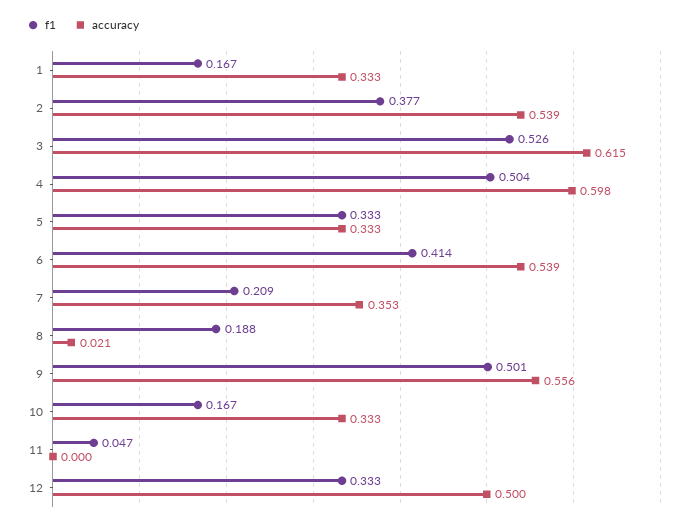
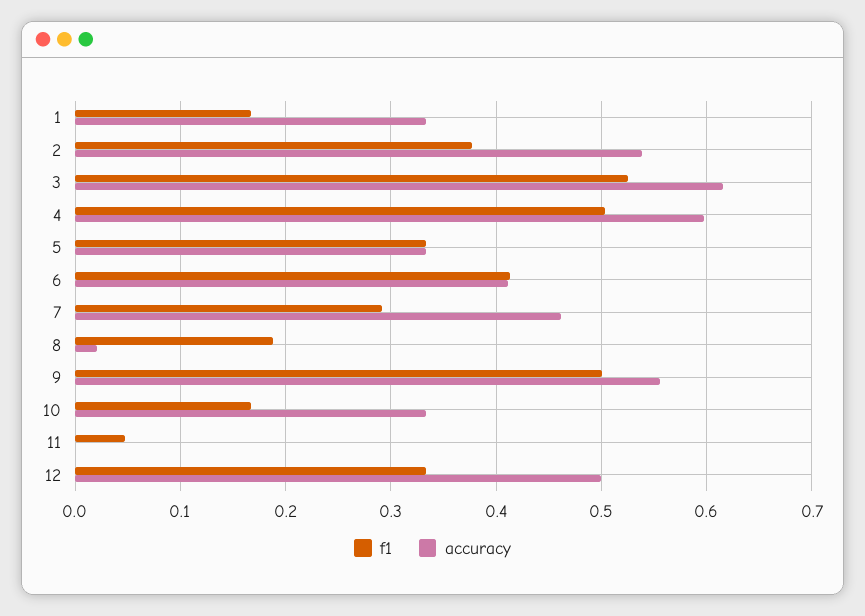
  {
    "f1": {
      "1": 0.167,
      "2": 0.377,
      "3": 0.526,
      "4": 0.504,
      "5": 0.333,
      "6": 0.414,
-     "7": 0.209,
+     "7": 0.29,
      "8": 0.188,
      "9": 0.501,
      "10": 0.167,
      "11": 0.047,
      "12": 0.333
    },
    "accuracy": {
      "1": 0.333,
      "2": 0.539,
      "3": 0.615,
      "4": 0.598,
      "5": 0.333,
-     "6": 0.539,
+     "6": 0.41,
-     "7": 0.353,
+     "7": 0.46,
      "8": 0.021,
      "9": 0.556,
      "10": 0.333,
      "11": 0,
      "12": 0.5
    }
  }

